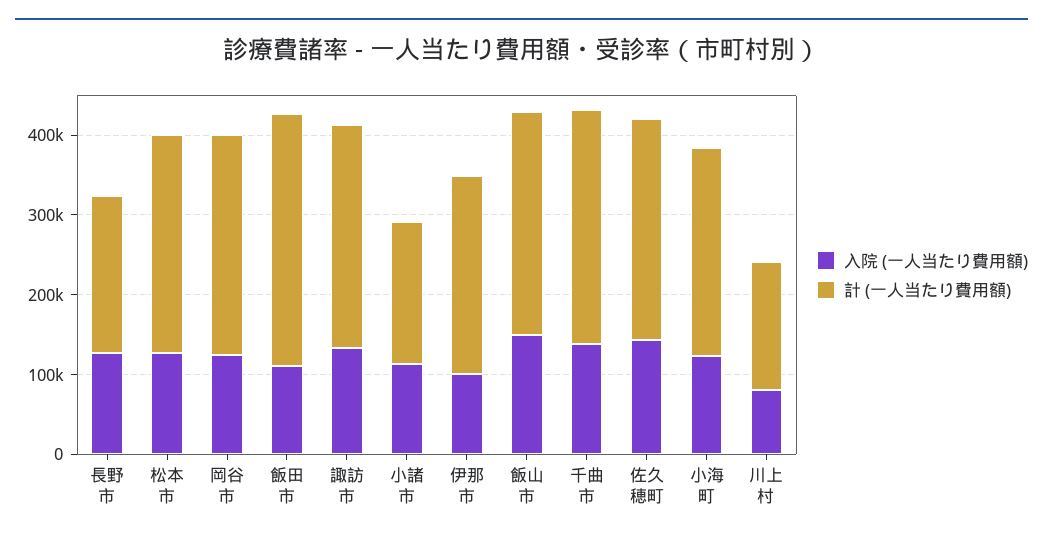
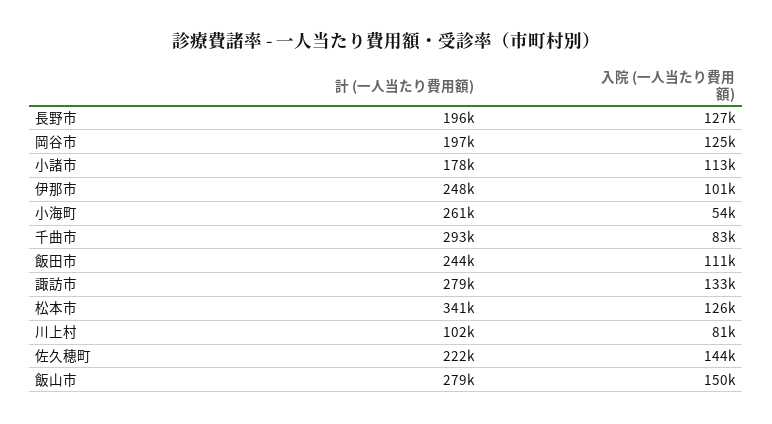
  {
    "入院 (一人当たり費用額)": {
      "長野市": 127000,
      "松本市": 126000,
      "岡谷市": 125000,
      "飯田市": 111000,
      "諏訪市": 133000,
      "小諸市": 113000,
      "伊那市": 101000,
      "飯山市": 150000,
-     "千曲市": 140000,
+     "千曲市": 83000,
      "佐久穂町": 144000,
-     "小海町": 120000,
+     "小海町": 54000,
      "川上村": 81000
    },
    "計 (一人当たり費用額)": {
      "長野市": 196000,
-     "松本市": 280000,
+     "松本市": 341000,
-     "岡谷市": 280000,
+     "岡谷市": 197000,
-     "飯田市": 320000,
+     "飯田市": 244000,
      "諏訪市": 279000,
      "小諸市": 178000,
      "伊那市": 248000,
      "飯山市": 279000,
      "千曲市": 293000,
-     "佐久穂町": 280000,
+     "佐久穂町": 222000,
      "小海町": 261000,
-     "川上村": 160000
+     "川上村": 102000
    }
  }

